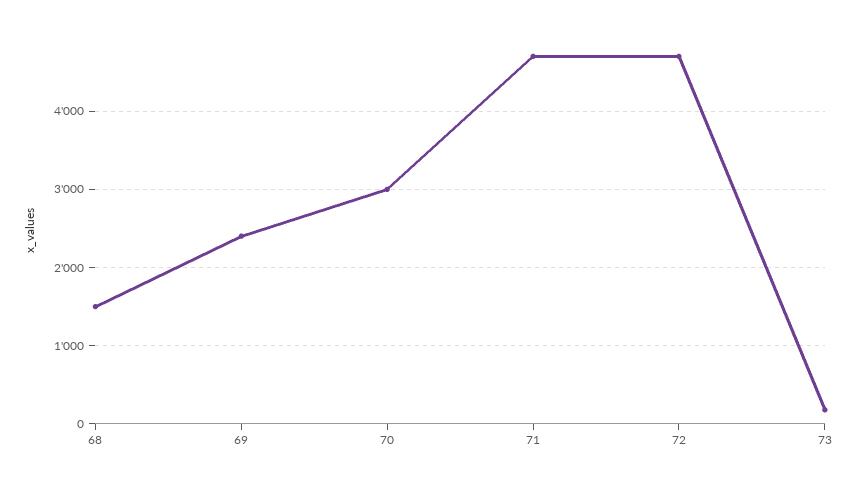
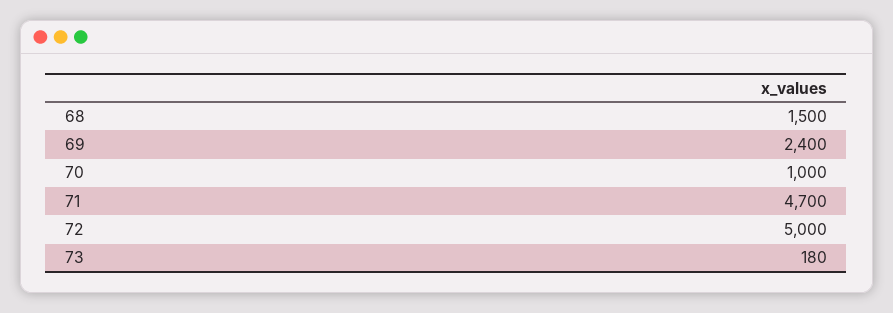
  {
    "68": 1500,
    "69": 2400,
-   "70": 3000,
+   "70": 1000,
    "71": 4700,
-   "72": 4700,
+   "72": 5000,
    "73": 180
  }

